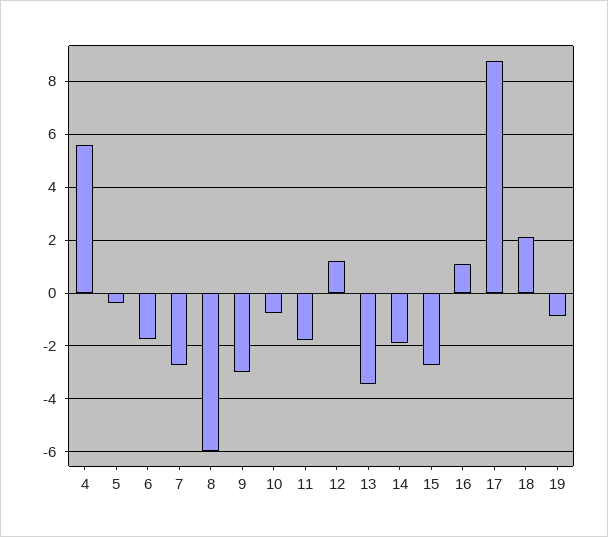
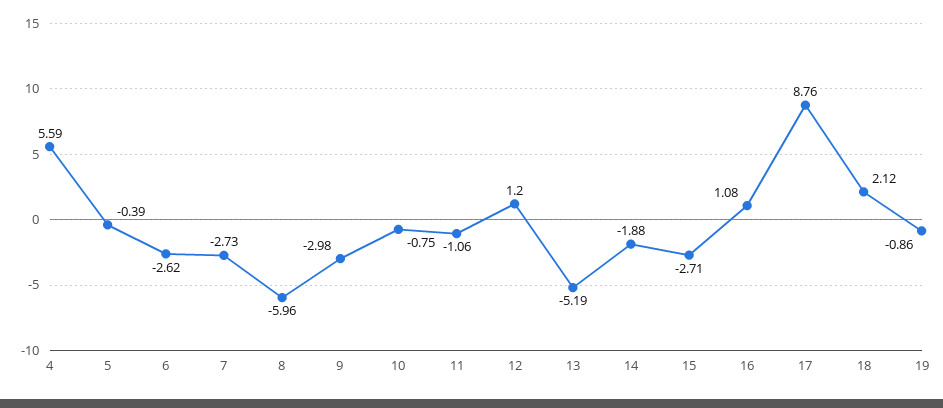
  {
    "4": 5.59,
    "5": -0.39,
-   "6": -1.75,
+   "6": -2.62,
    "7": -2.73,
    "8": -5.96,
    "9": -2.98,
    "10": -0.75,
-   "11": -1.75,
+   "11": -1.06,
    "12": 1.2,
-   "13": -3.5,
+   "13": -5.19,
    "14": -1.88,
    "15": -2.71,
    "16": 1.08,
    "17": 8.76,
    "18": 2.12,
    "19": -0.86
  }

